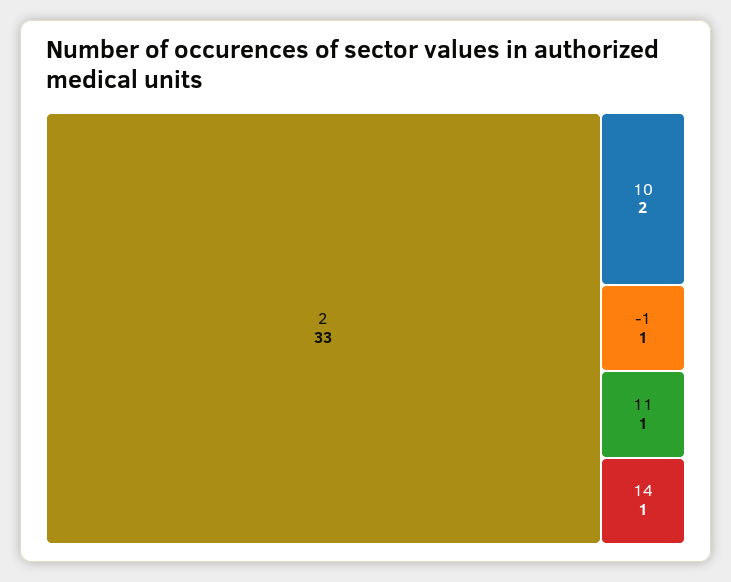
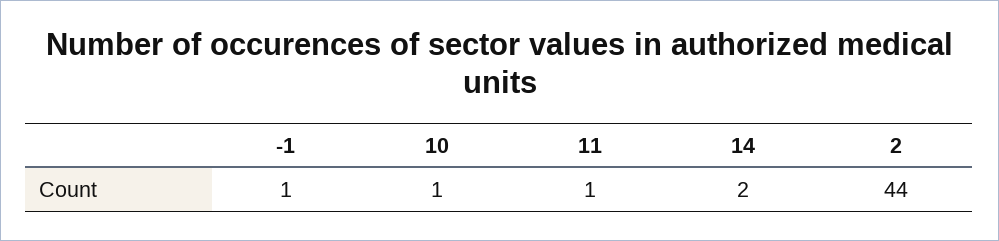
  {
-   "2": 33,
+   "2": 44,
-   "10": 2,
+   "10": 1,
    "-1": 1,
    "11": 1,
-   "14": 1
+   "14": 2
  }

